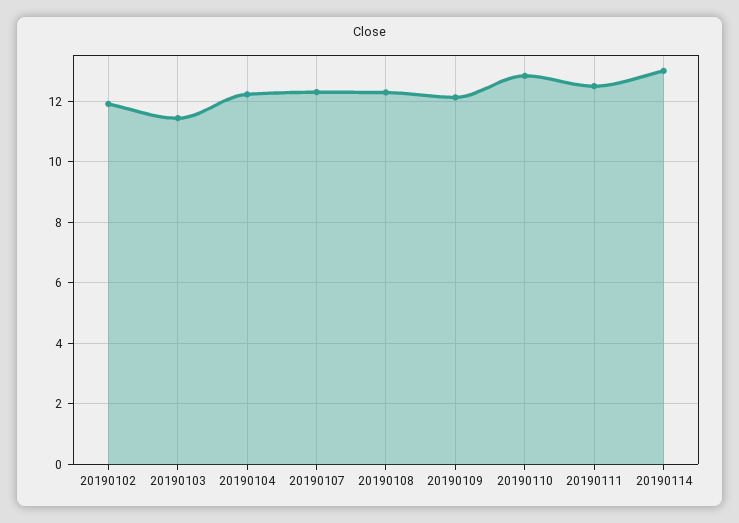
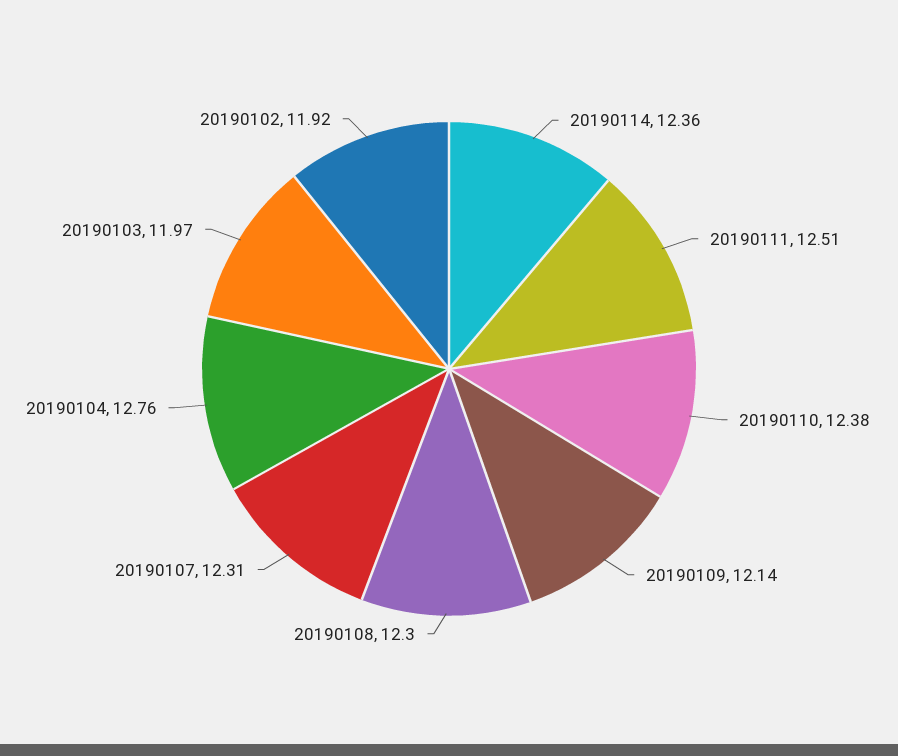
  {
    "20190102": 11.92,
-   "20190103": 11.4,
+   "20190103": 11.97,
-   "20190104": 12.2,
+   "20190104": 12.76,
    "20190107": 12.31,
    "20190108": 12.3,
    "20190109": 12.14,
-   "20190110": 12.8,
+   "20190110": 12.38,
    "20190111": 12.51,
-   "20190114": 13
+   "20190114": 12.36
  }

